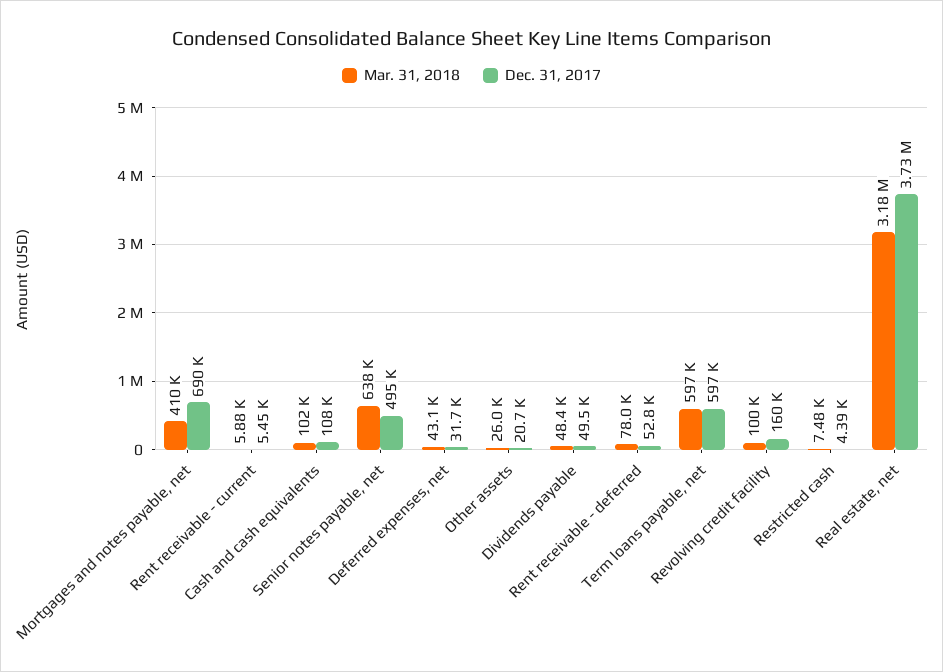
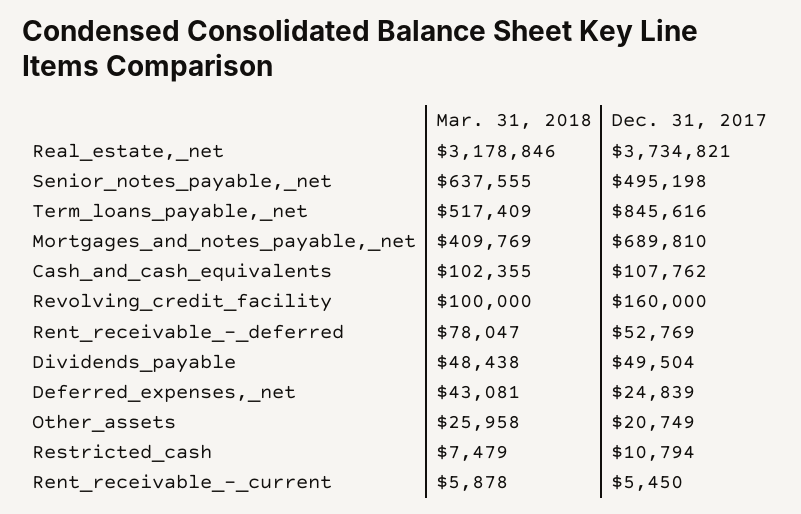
  {
    "Mar. 31, 2018": {
      "Mortgages and notes payable, net": 409769,
      "Rent receivable - current": 5878,
      "Cash and cash equivalents": 102355,
      "Senior notes payable, net": 637555,
      "Deferred expenses, net": 43081,
      "Other assets": 25958,
      "Dividends payable": 48438,
      "Rent receivable - deferred": 78047,
-     "Term loans payable, net": 597000,
+     "Term loans payable, net": 517409,
      "Revolving credit facility": 100000,
      "Restricted cash": 7479,
      "Real estate, net": 3178846
    },
    "Dec. 31, 2017": {
      "Mortgages and notes payable, net": 689810,
      "Rent receivable - current": 5450,
      "Cash and cash equivalents": 107762,
      "Senior notes payable, net": 495198,
-     "Deferred expenses, net": 31700,
+     "Deferred expenses, net": 24839,
      "Other assets": 20749,
      "Dividends payable": 49504,
      "Rent receivable - deferred": 52769,
-     "Term loans payable, net": 597000,
+     "Term loans payable, net": 845616,
      "Revolving credit facility": 160000,
-     "Restricted cash": 4390,
+     "Restricted cash": 10794,
      "Real estate, net": 3734821
    }
  }

